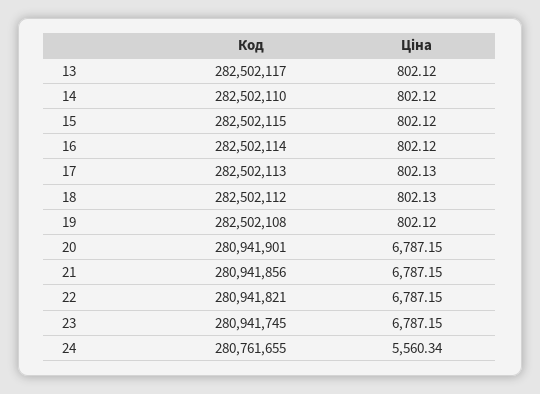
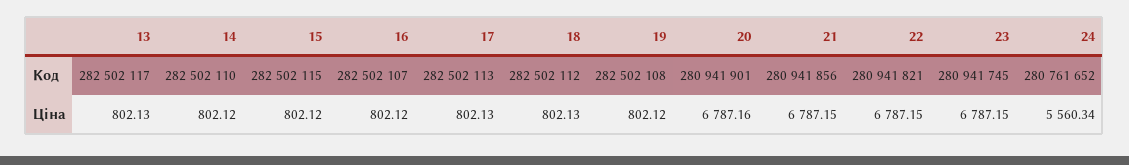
  {
    "Код": {
      "13": 282502117,
      "14": 282502110,
      "15": 282502115,
-     "16": 282502114,
+     "16": 282502107,
      "17": 282502113,
      "18": 282502112,
      "19": 282502108,
      "20": 280941901,
      "21": 280941856,
      "22": 280941821,
      "23": 280941745,
-     "24": 280761655
+     "24": 280761652
    },
    "Ціна": {
-     "13": 802.12,
+     "13": 802.13,
      "14": 802.12,
      "15": 802.12,
      "16": 802.12,
      "17": 802.13,
      "18": 802.13,
      "19": 802.12,
-     "20": 6787.15,
+     "20": 6787.16,
      "21": 6787.15,
      "22": 6787.15,
      "23": 6787.15,
      "24": 5560.34
    }
  }

